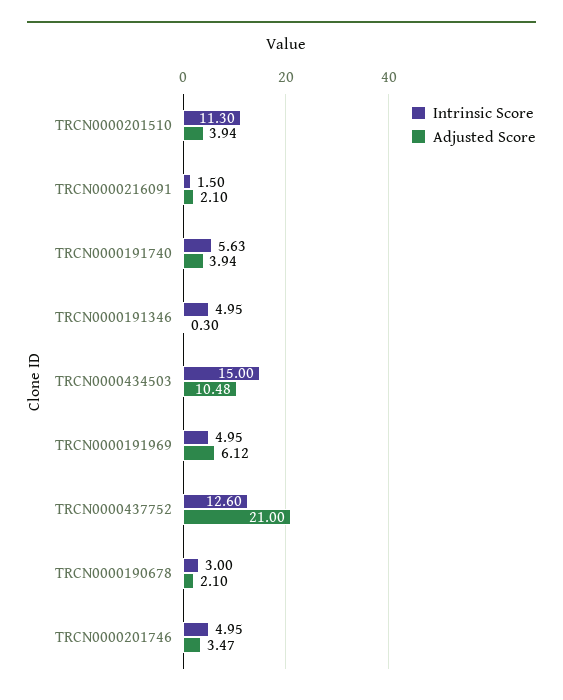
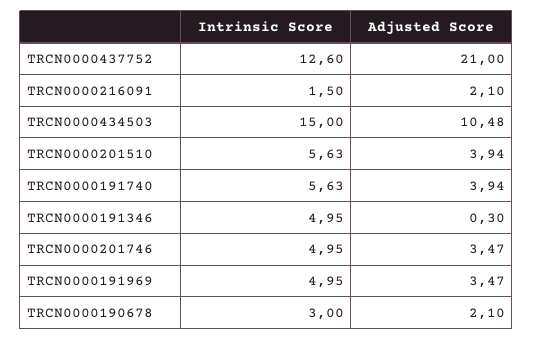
  {
    "Intrinsic Score": {
-     "TRCN0000201510": 11.3,
+     "TRCN0000201510": 5.63,
      "TRCN0000216091": 1.5,
      "TRCN0000191740": 5.63,
      "TRCN0000191346": 4.95,
      "TRCN0000434503": 15,
      "TRCN0000191969": 4.95,
      "TRCN0000437752": 12.6,
      "TRCN0000190678": 3,
      "TRCN0000201746": 4.95
    },
    "Adjusted Score": {
      "TRCN0000201510": 3.94,
      "TRCN0000216091": 2.1,
      "TRCN0000191740": 3.94,
      "TRCN0000191346": 0.3,
      "TRCN0000434503": 10.48,
-     "TRCN0000191969": 6.12,
+     "TRCN0000191969": 3.47,
      "TRCN0000437752": 21,
      "TRCN0000190678": 2.1,
      "TRCN0000201746": 3.47
    }
  }

